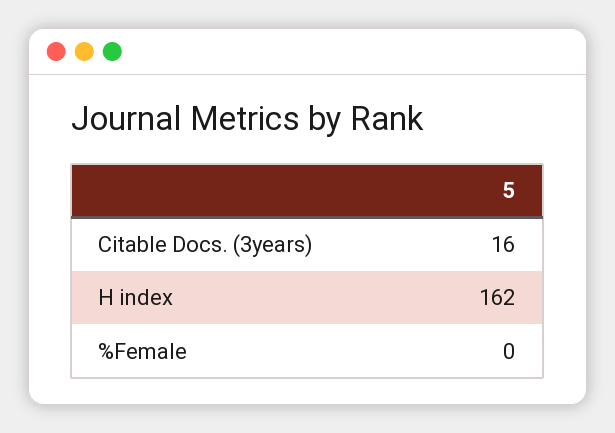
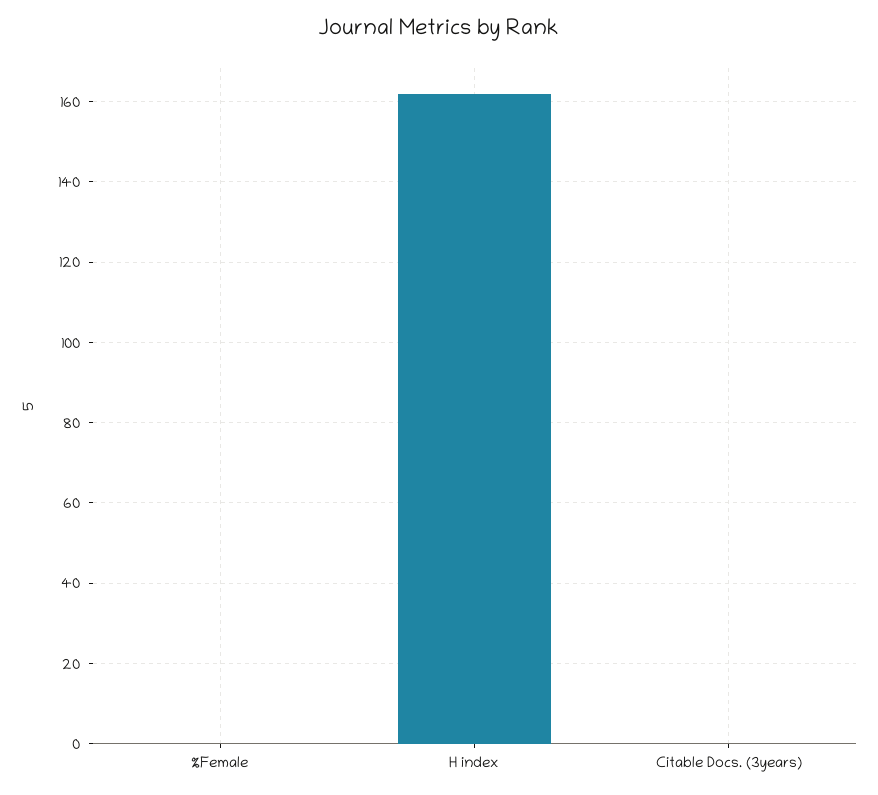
  {
-   "Citable Docs. (3years)": 16,
+   "Citable Docs. (3years)": 0,
    "H index": 162,
    "%Female": 0
  }

